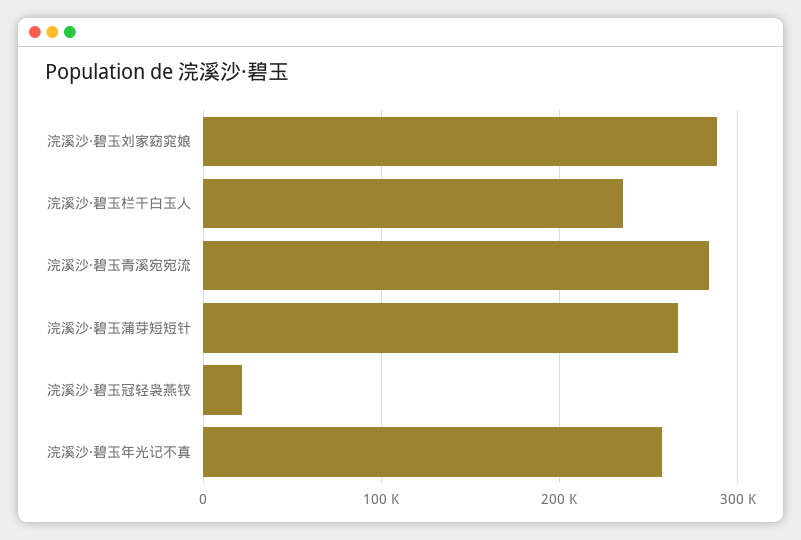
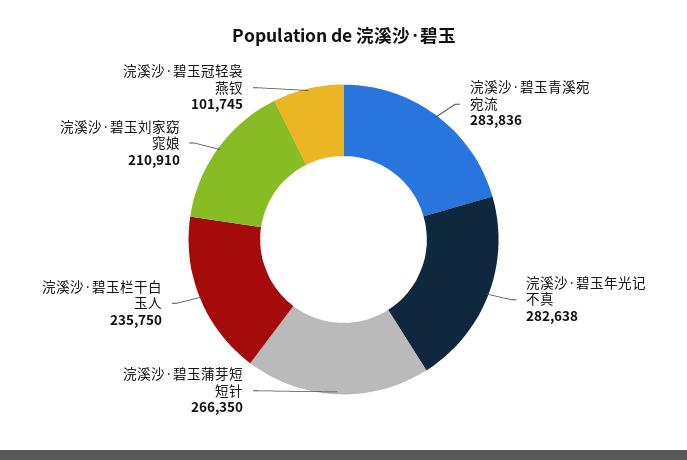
  {
-   "浣溪沙·碧玉刘家窈窕娘": 290000,
+   "浣溪沙·碧玉刘家窈窕娘": 210910,
    "浣溪沙·碧玉栏干白玉人": 235750,
    "浣溪沙·碧玉青溪宛宛流": 283836,
    "浣溪沙·碧玉蒲芽短短针": 266350,
-   "浣溪沙·碧玉冠轻袅燕钗": 20000,
+   "浣溪沙·碧玉冠轻袅燕钗": 101745,
-   "浣溪沙·碧玉年光记不真": 260000
+   "浣溪沙·碧玉年光记不真": 282638
  }

